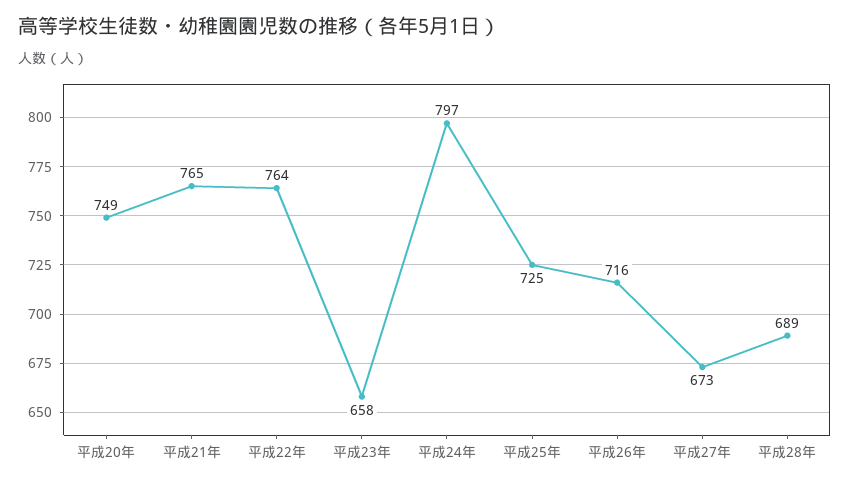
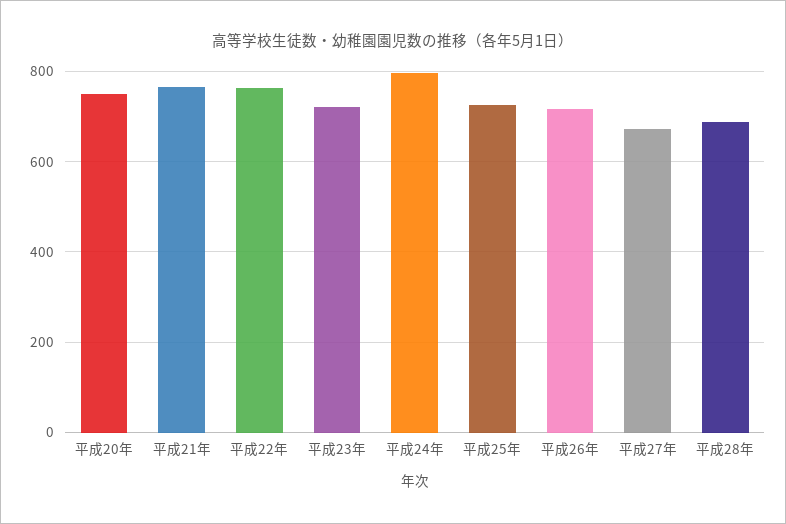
  {
    "平成20年": 749,
    "平成21年": 765,
    "平成22年": 764,
-   "平成23年": 658,
+   "平成23年": 720,
    "平成24年": 797,
    "平成25年": 725,
    "平成26年": 716,
    "平成27年": 673,
    "平成28年": 689
  }

